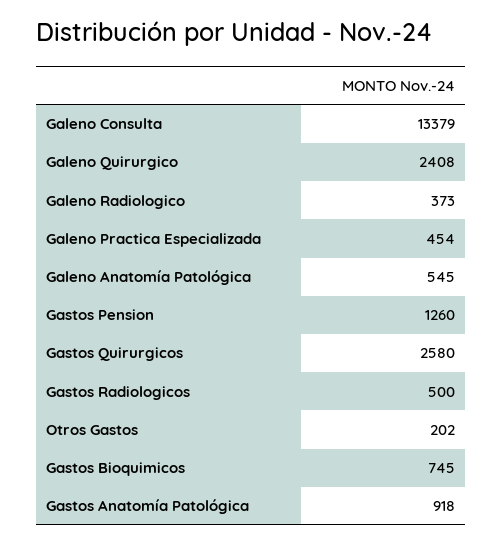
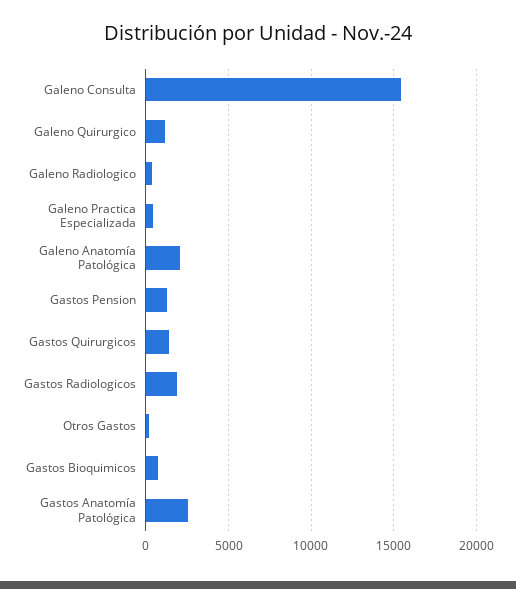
  {
-   "Galeno Consulta": 13379,
+   "Galeno Consulta": 15500,
-   "Galeno Quirurgico": 2408,
+   "Galeno Quirurgico": 1000,
    "Galeno Radiologico": 373,
    "Galeno Practica Especializada": 454,
-   "Galeno Anatomía Patológica": 545,
+   "Galeno Anatomía Patológica": 2000,
    "Gastos Pension": 1260,
-   "Gastos Quirurgicos": 2580,
+   "Gastos Quirurgicos": 1500,
-   "Gastos Radiologicos": 500,
+   "Gastos Radiologicos": 2000,
    "Otros Gastos": 202,
    "Gastos Bioquimicos": 745,
-   "Gastos Anatomía Patológica": 918
+   "Gastos Anatomía Patológica": 2500
  }

